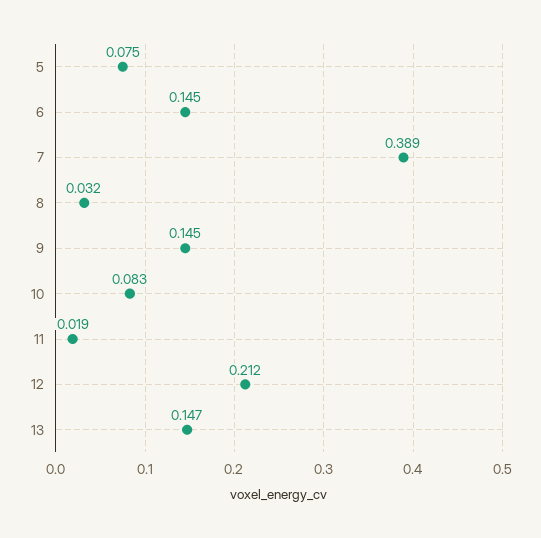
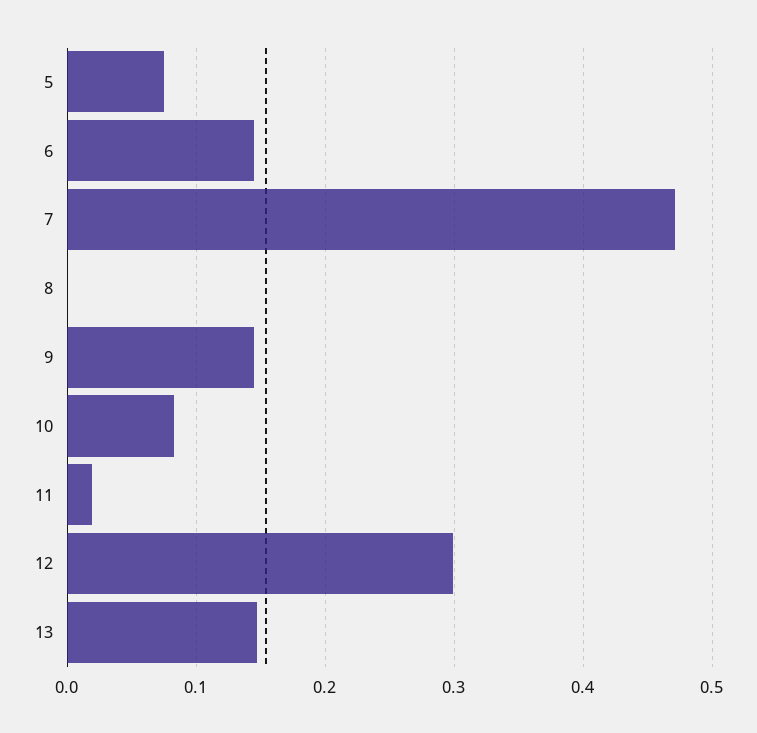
  {
    "5": 0.075,
    "6": 0.145,
-   "7": 0.389,
+   "7": 0.47,
-   "8": 0.032,
+   "8": 0,
    "9": 0.145,
    "10": 0.083,
    "11": 0.019,
-   "12": 0.212,
+   "12": 0.3,
    "13": 0.147
  }

